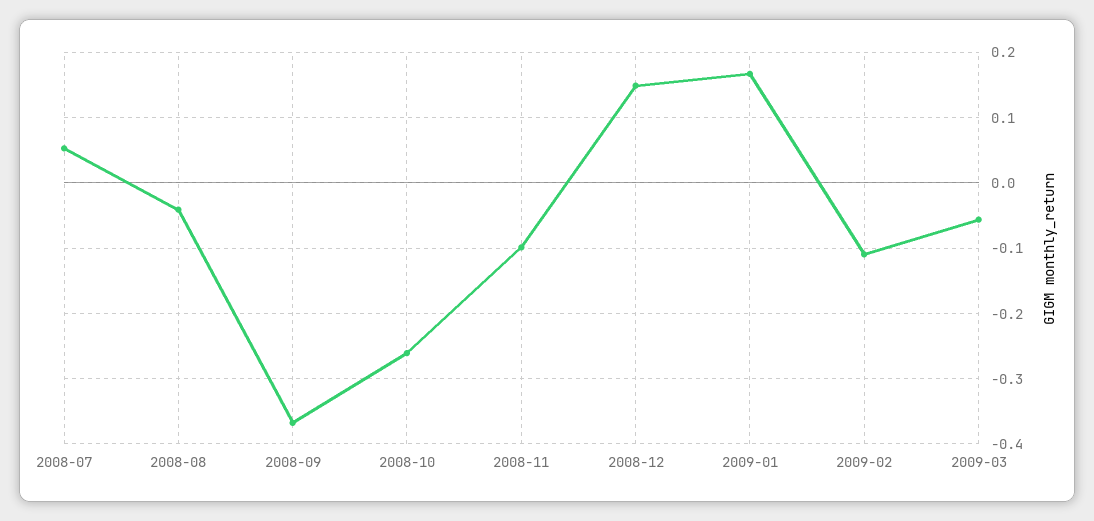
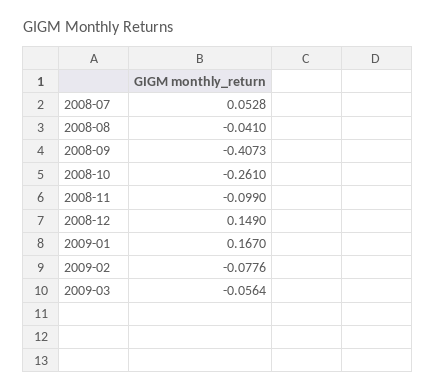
  {
    "2008-07": 0.0528,
    "2008-08": -0.041,
-   "2008-09": -0.37,
+   "2008-09": -0.4073,
    "2008-10": -0.261,
    "2008-11": -0.099,
    "2008-12": 0.149,
    "2009-01": 0.167,
-   "2009-02": -0.11,
+   "2009-02": -0.0776,
    "2009-03": -0.0564
  }

